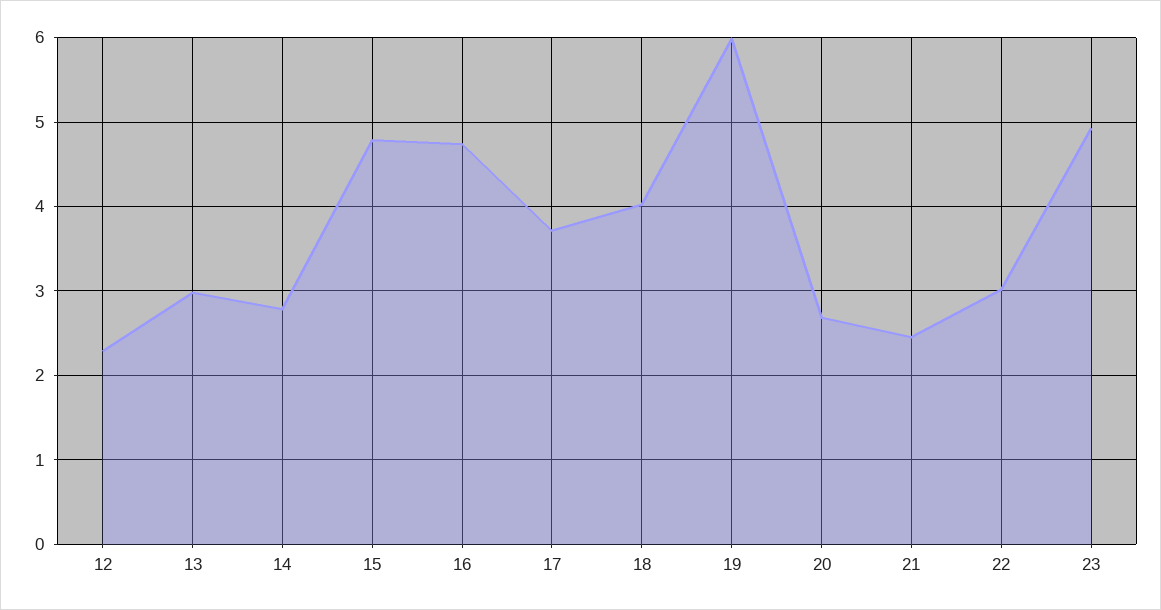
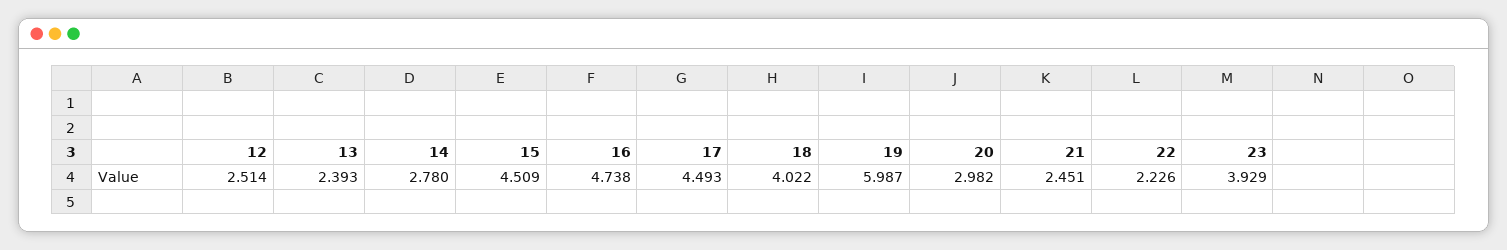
  {
-   "12": 2.3,
+   "12": 2.514,
-   "13": 3,
+   "13": 2.393,
    "14": 2.78,
-   "15": 4.8,
+   "15": 4.509,
    "16": 4.738,
-   "17": 3.7,
+   "17": 4.493,
    "18": 4.022,
    "19": 5.987,
-   "20": 2.7,
+   "20": 2.982,
    "21": 2.451,
-   "22": 3,
+   "22": 2.226,
-   "23": 4.9
+   "23": 3.929
  }

